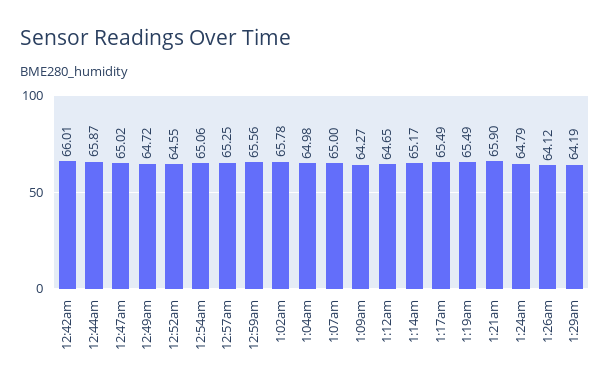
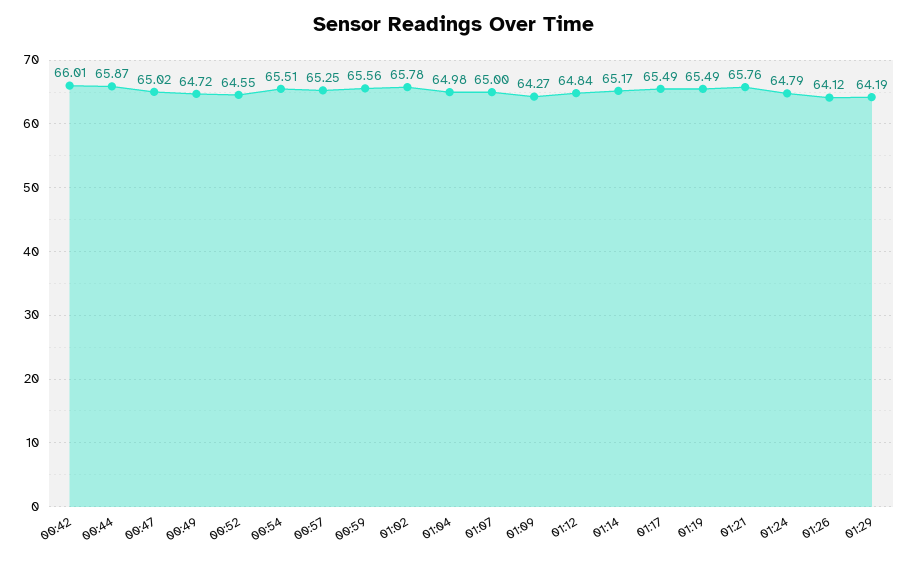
  {
    "12:42am": 66.01,
    "12:44am": 65.87,
    "12:47am": 65.02,
    "12:49am": 64.72,
    "12:52am": 64.55,
-   "12:54am": 65.06,
+   "12:54am": 65.51,
    "12:57am": 65.25,
    "12:59am": 65.56,
    "1:02am": 65.78,
    "1:04am": 64.98,
    "1:07am": 65,
    "1:09am": 64.27,
-   "1:12am": 64.65,
+   "1:12am": 64.84,
    "1:14am": 65.17,
    "1:17am": 65.49,
    "1:19am": 65.49,
-   "1:21am": 65.9,
+   "1:21am": 65.76,
    "1:24am": 64.79,
    "1:26am": 64.12,
    "1:29am": 64.19
  }

